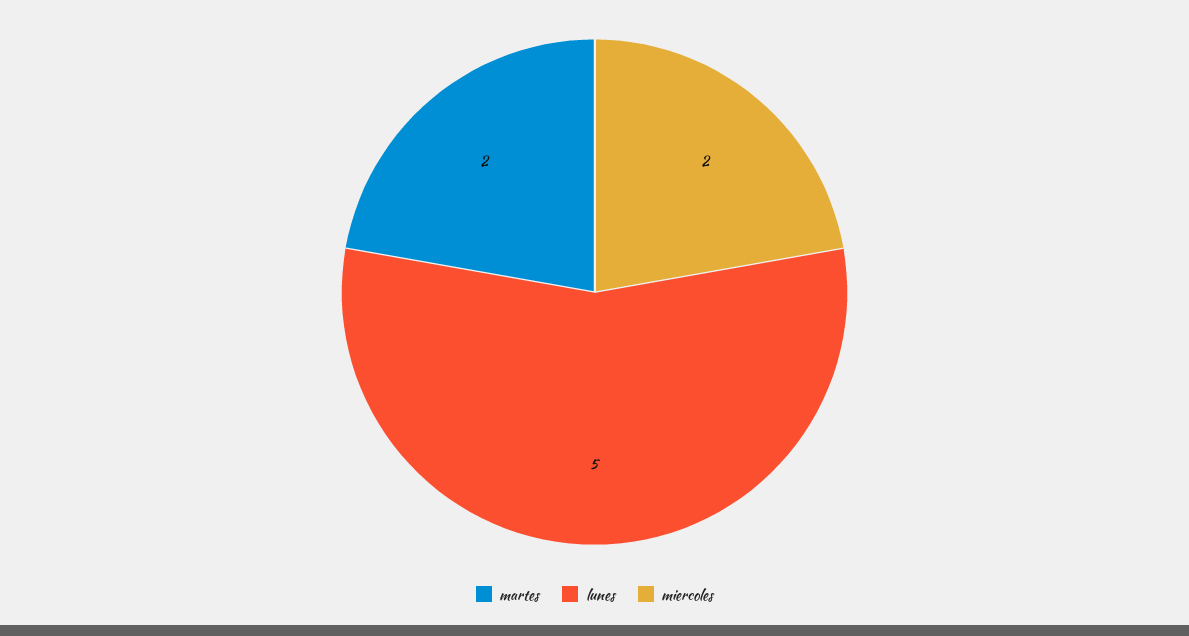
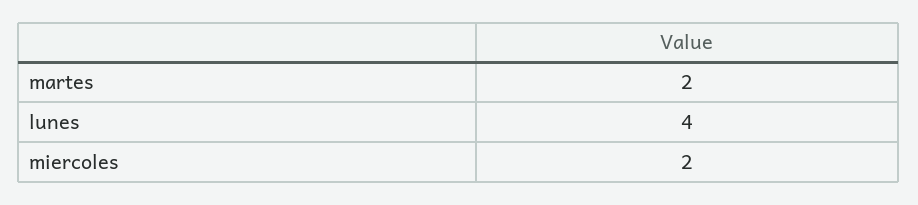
  {
    "martes": 2,
-   "lunes": 5,
+   "lunes": 4,
    "miercoles": 2
  }

